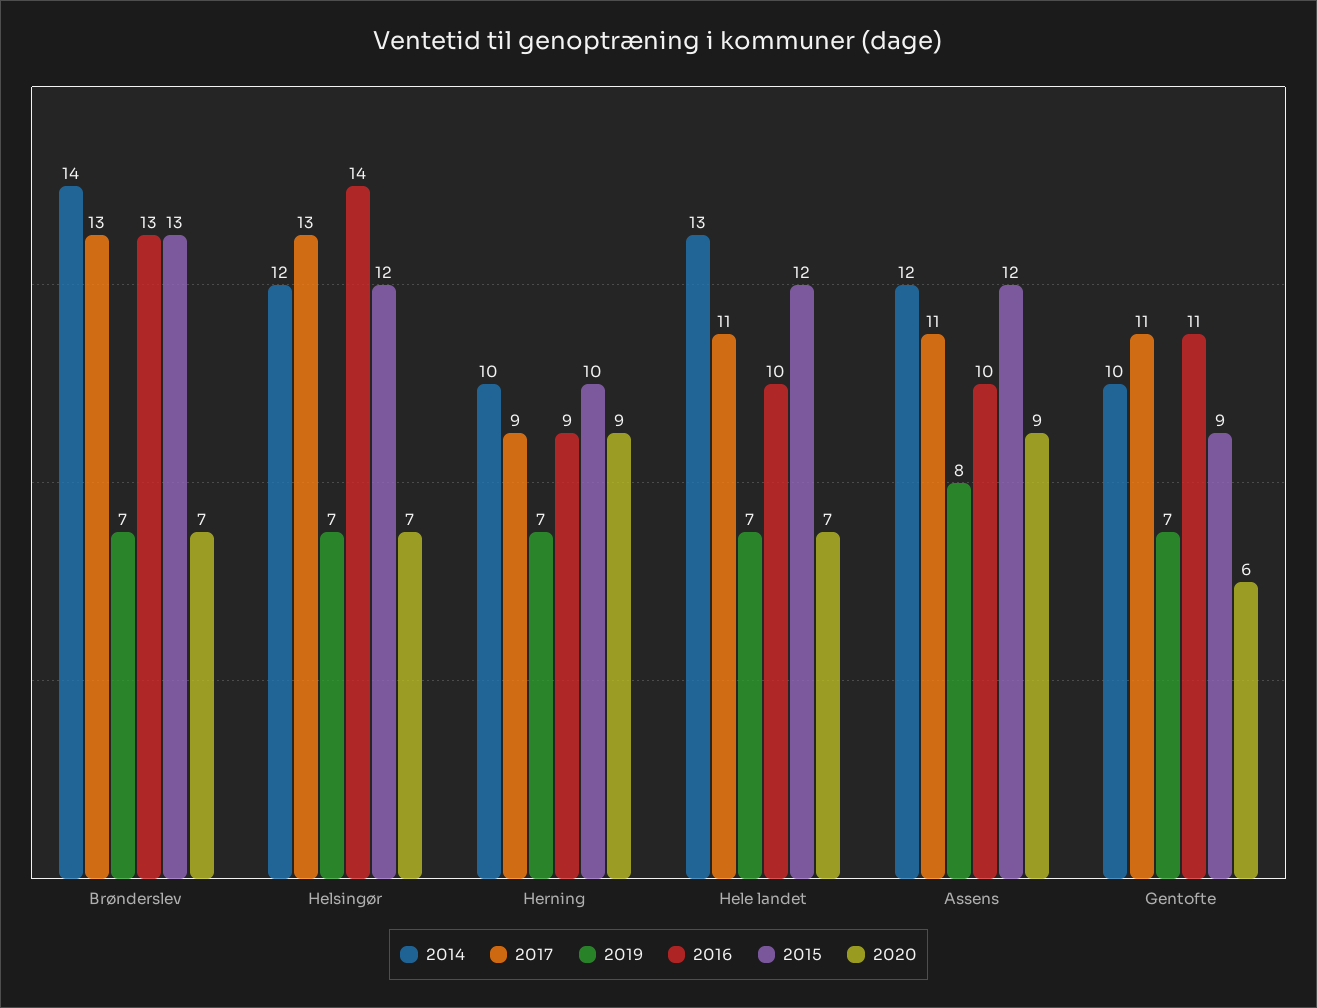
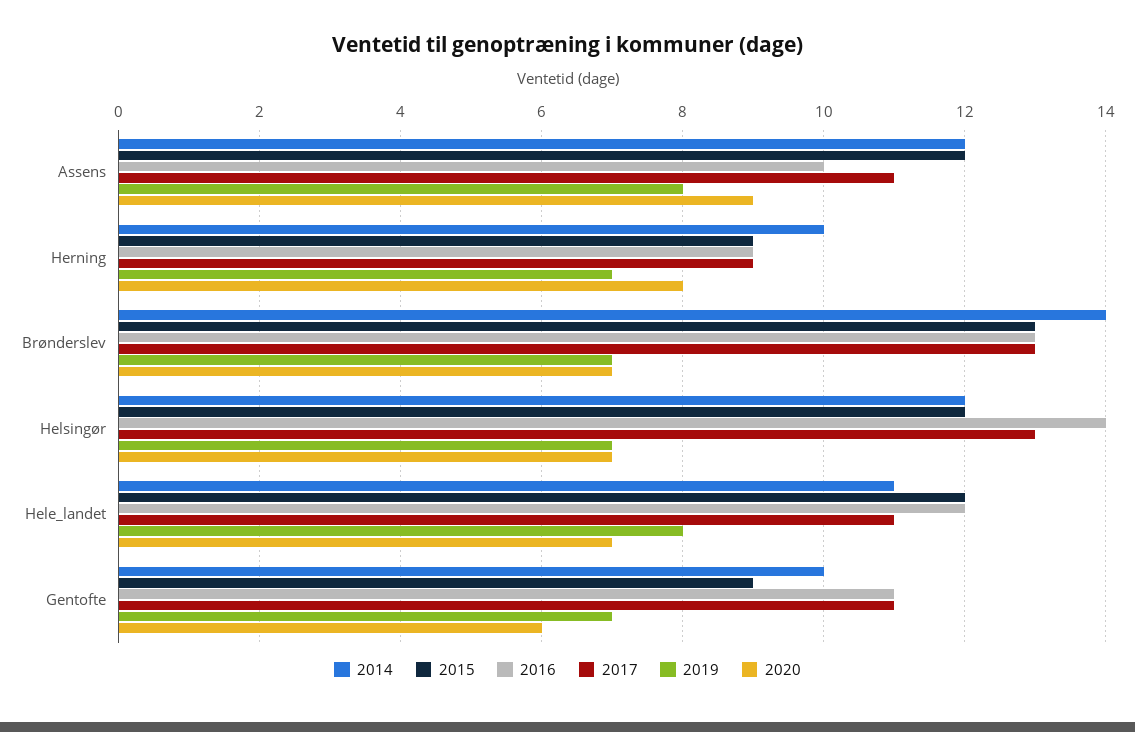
  {
    "2014": {
      "Brønderslev": 14,
      "Helsingør": 12,
      "Herning": 10,
-     "Hele landet": 13,
+     "Hele landet": 11,
      "Assens": 12,
      "Gentofte": 10
    },
    "2017": {
      "Brønderslev": 13,
      "Helsingør": 13,
      "Herning": 9,
      "Hele landet": 11,
      "Assens": 11,
      "Gentofte": 11
    },
    "2019": {
      "Brønderslev": 7,
      "Helsingør": 7,
      "Herning": 7,
-     "Hele landet": 7,
+     "Hele landet": 8,
      "Assens": 8,
      "Gentofte": 7
    },
    "2016": {
      "Brønderslev": 13,
      "Helsingør": 14,
      "Herning": 9,
-     "Hele landet": 10,
+     "Hele landet": 12,
      "Assens": 10,
      "Gentofte": 11
    },
    "2015": {
      "Brønderslev": 13,
      "Helsingør": 12,
-     "Herning": 10,
+     "Herning": 9,
      "Hele landet": 12,
      "Assens": 12,
      "Gentofte": 9
    },
    "2020": {
      "Brønderslev": 7,
      "Helsingør": 7,
-     "Herning": 9,
+     "Herning": 8,
      "Hele landet": 7,
      "Assens": 9,
      "Gentofte": 6
    }
  }

